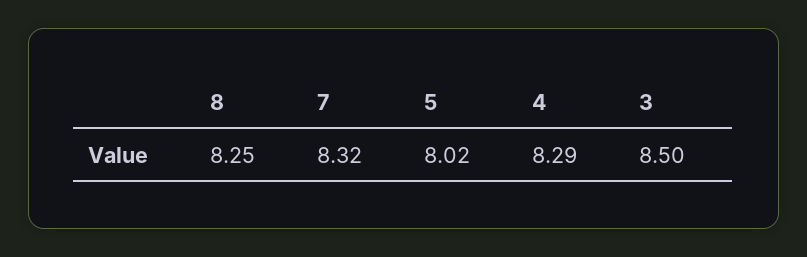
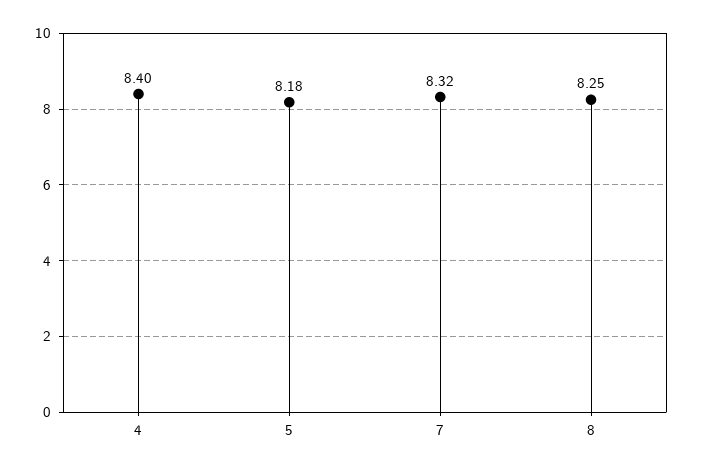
  {
    "8": 8.25,
    "7": 8.32,
-   "5": 8.02,
+   "5": 8.18,
-   "4": 8.29,
+   "4": 8.4
-   "3": 8.5
  }

